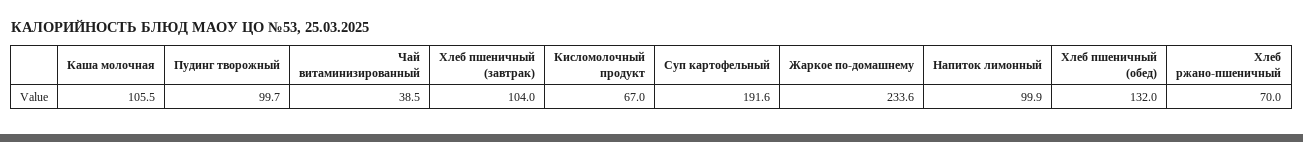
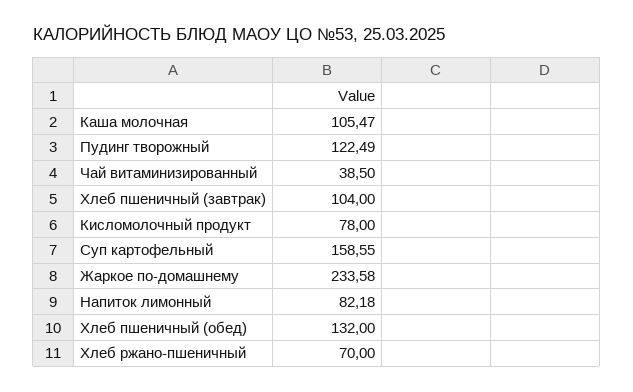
  {
    "Каша молочная": 105.47,
-   "Пудинг творожный": 99.7,
+   "Пудинг творожный": 122.49,
    "Чай витаминизированный": 38.5,
    "Хлеб пшеничный (завтрак)": 104,
-   "Кисломолочный продукт": 67,
+   "Кисломолочный продукт": 78,
-   "Суп картофельный": 191.6,
+   "Суп картофельный": 158.55,
    "Жаркое по-домашнему": 233.58,
-   "Напиток лимонный": 99.9,
+   "Напиток лимонный": 82.18,
    "Хлеб пшеничный (обед)": 132,
    "Хлеб ржано-пшеничный": 70
  }

